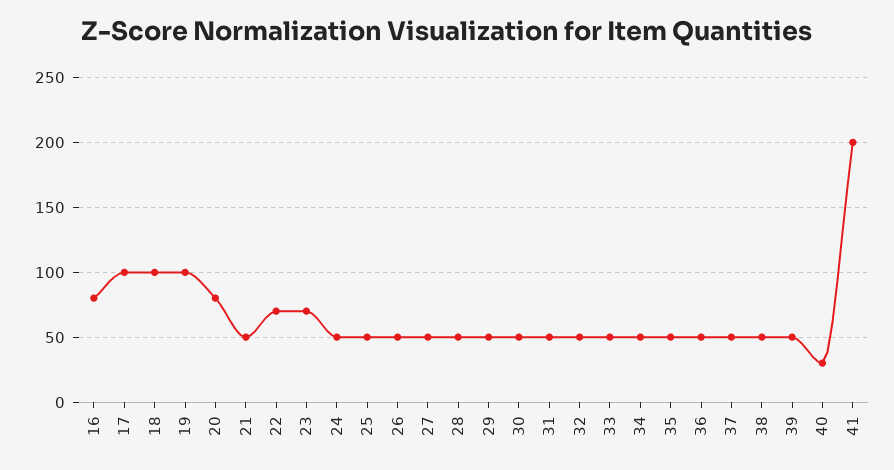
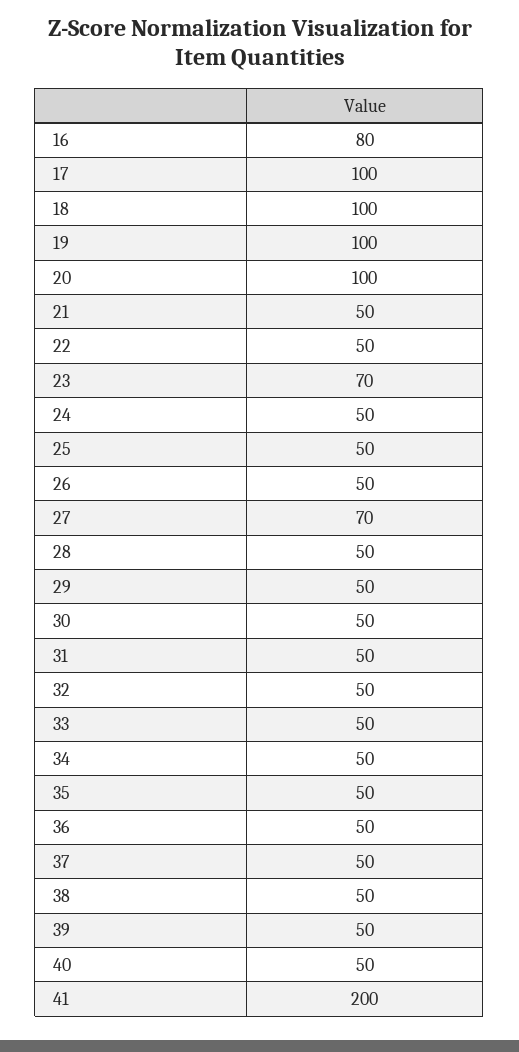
  {
    "16": 80,
    "17": 100,
    "18": 100,
    "19": 100,
-   "20": 80,
+   "20": 100,
    "21": 50,
-   "22": 70,
+   "22": 50,
    "23": 70,
    "24": 50,
    "25": 50,
    "26": 50,
-   "27": 50,
+   "27": 70,
    "28": 50,
    "29": 50,
    "30": 50,
    "31": 50,
    "32": 50,
    "33": 50,
    "34": 50,
    "35": 50,
    "36": 50,
    "37": 50,
    "38": 50,
    "39": 50,
-   "40": 30,
+   "40": 50,
    "41": 200
  }

